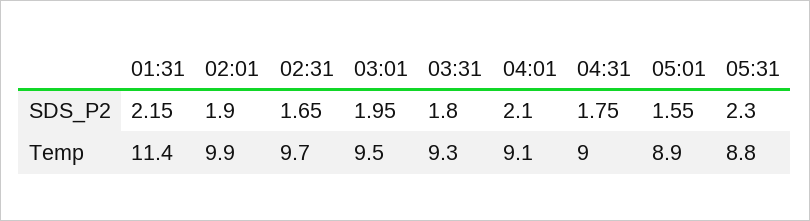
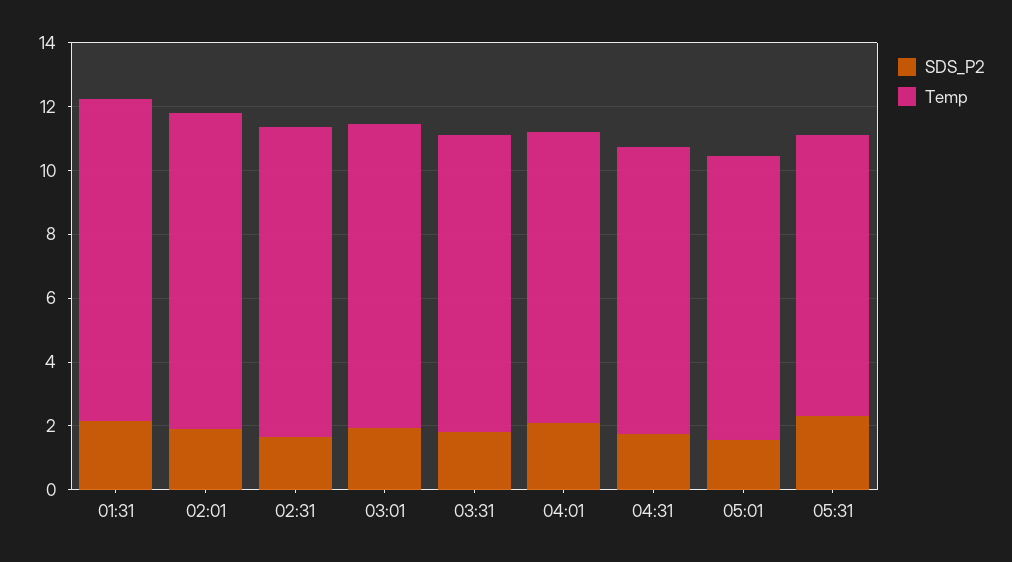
  {
    "SDS_P2": {
      "01:31": 2.15,
      "02:01": 1.9,
      "02:31": 1.65,
      "03:01": 1.95,
      "03:31": 1.8,
      "04:01": 2.1,
      "04:31": 1.75,
      "05:01": 1.55,
      "05:31": 2.3
    },
    "Temp": {
-     "01:31": 11.4,
+     "01:31": 10,
      "02:01": 9.9,
      "02:31": 9.7,
      "03:01": 9.5,
      "03:31": 9.3,
      "04:01": 9.1,
      "04:31": 9,
      "05:01": 8.9,
      "05:31": 8.8
    }
  }

